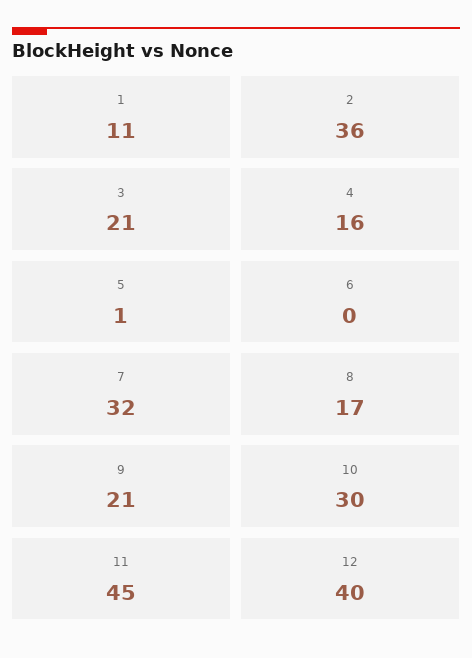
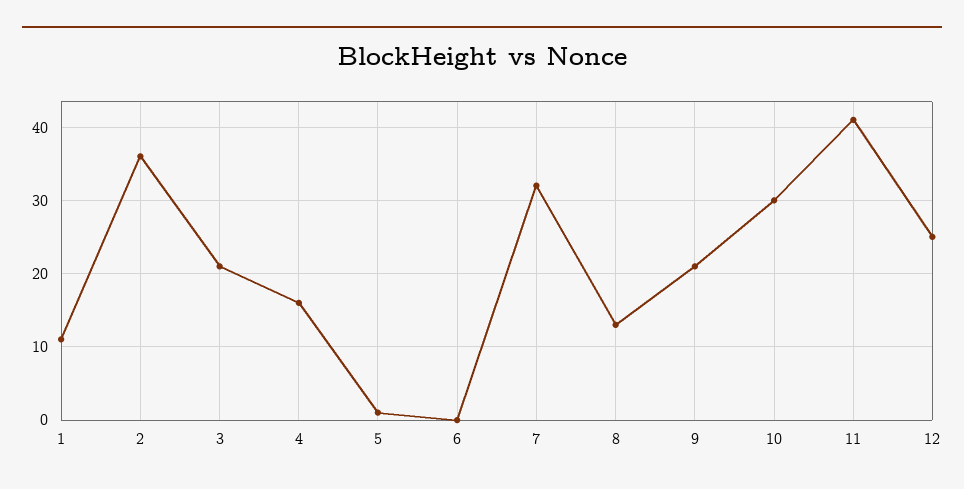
  {
    "1": 11,
    "2": 36,
    "3": 21,
    "4": 16,
    "5": 1,
    "6": 0,
    "7": 32,
-   "8": 17,
+   "8": 13,
    "9": 21,
    "10": 30,
-   "11": 45,
+   "11": 41,
-   "12": 40
+   "12": 25
  }

